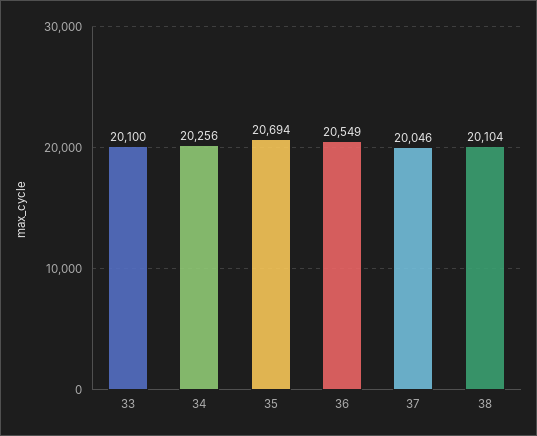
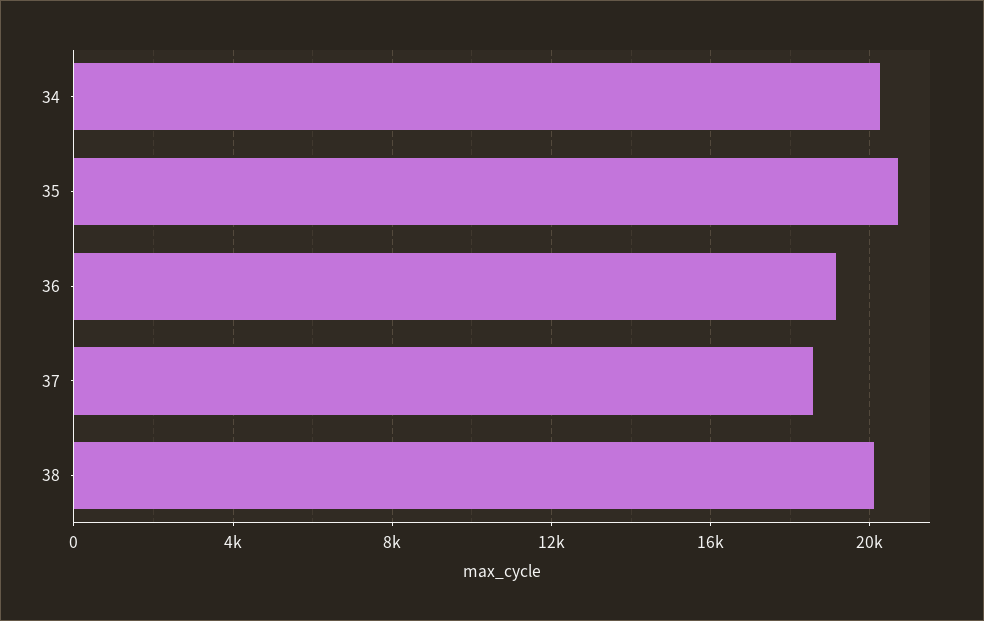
  {
-   "33": 20100,
    "34": 20256,
    "35": 20694,
-   "36": 20549,
+   "36": 19000,
-   "37": 20046,
+   "37": 18500,
    "38": 20104
  }

